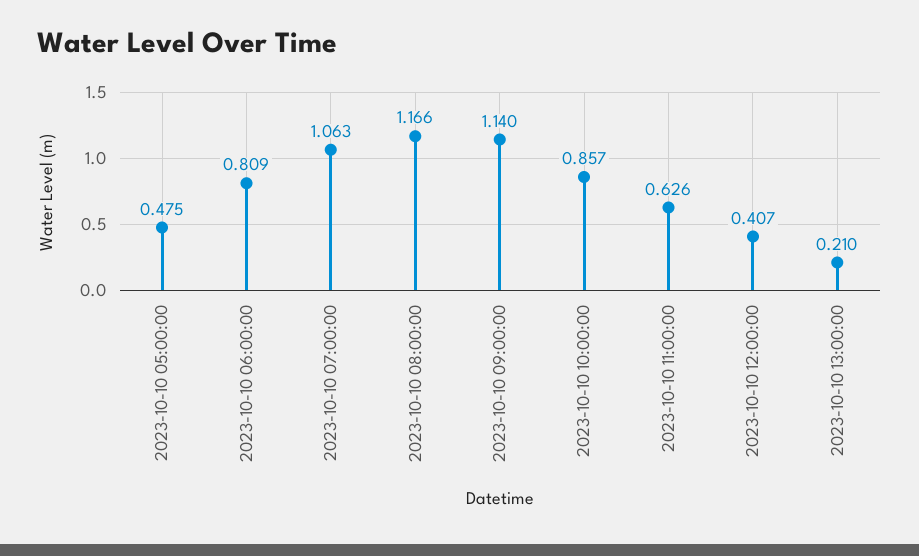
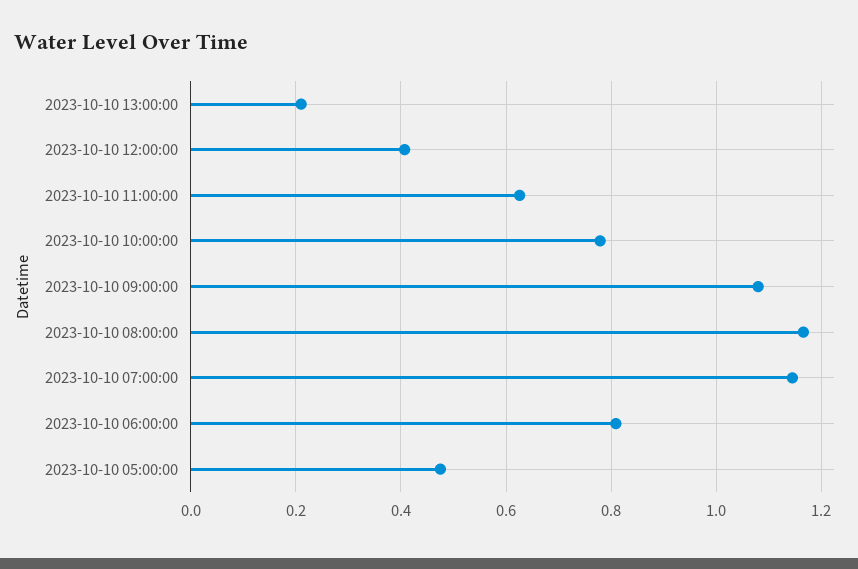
  {
    "2023-10-10 05:00:00": 0.475,
    "2023-10-10 06:00:00": 0.809,
-   "2023-10-10 07:00:00": 1.063,
+   "2023-10-10 07:00:00": 1.14,
    "2023-10-10 08:00:00": 1.166,
-   "2023-10-10 09:00:00": 1.14,
+   "2023-10-10 09:00:00": 1.08,
-   "2023-10-10 10:00:00": 0.857,
+   "2023-10-10 10:00:00": 0.78,
    "2023-10-10 11:00:00": 0.626,
    "2023-10-10 12:00:00": 0.407,
    "2023-10-10 13:00:00": 0.21
  }

